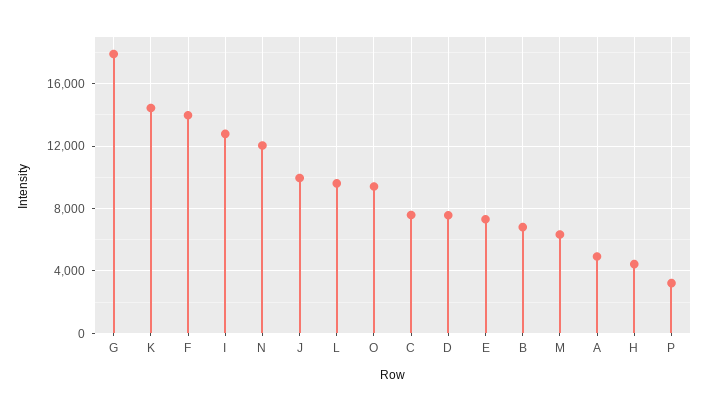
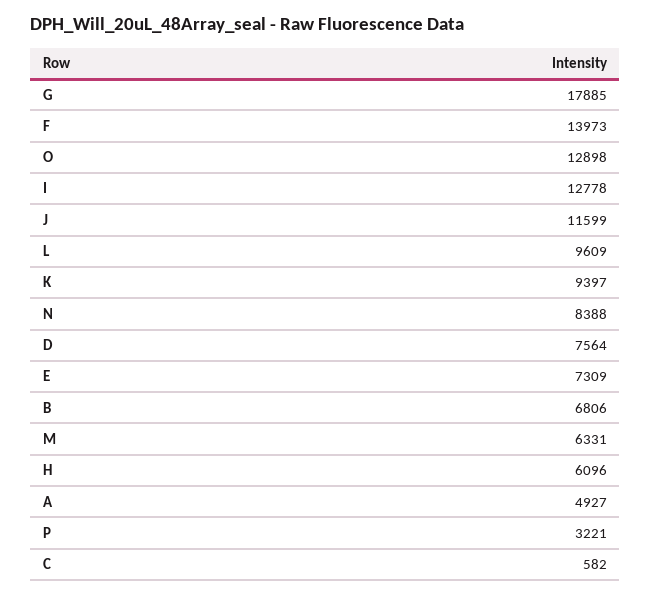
  {
    "G": 17885,
-   "K": 14500,
+   "K": 9397,
    "F": 13973,
    "I": 12778,
-   "N": 12000,
+   "N": 8388,
-   "J": 10000,
+   "J": 11599,
    "L": 9609,
-   "O": 9500,
+   "O": 12898,
-   "C": 7500,
+   "C": 582,
    "D": 7564,
    "E": 7309,
    "B": 6806,
    "M": 6331,
    "A": 4927,
-   "H": 4500,
+   "H": 6096,
    "P": 3221
  }

